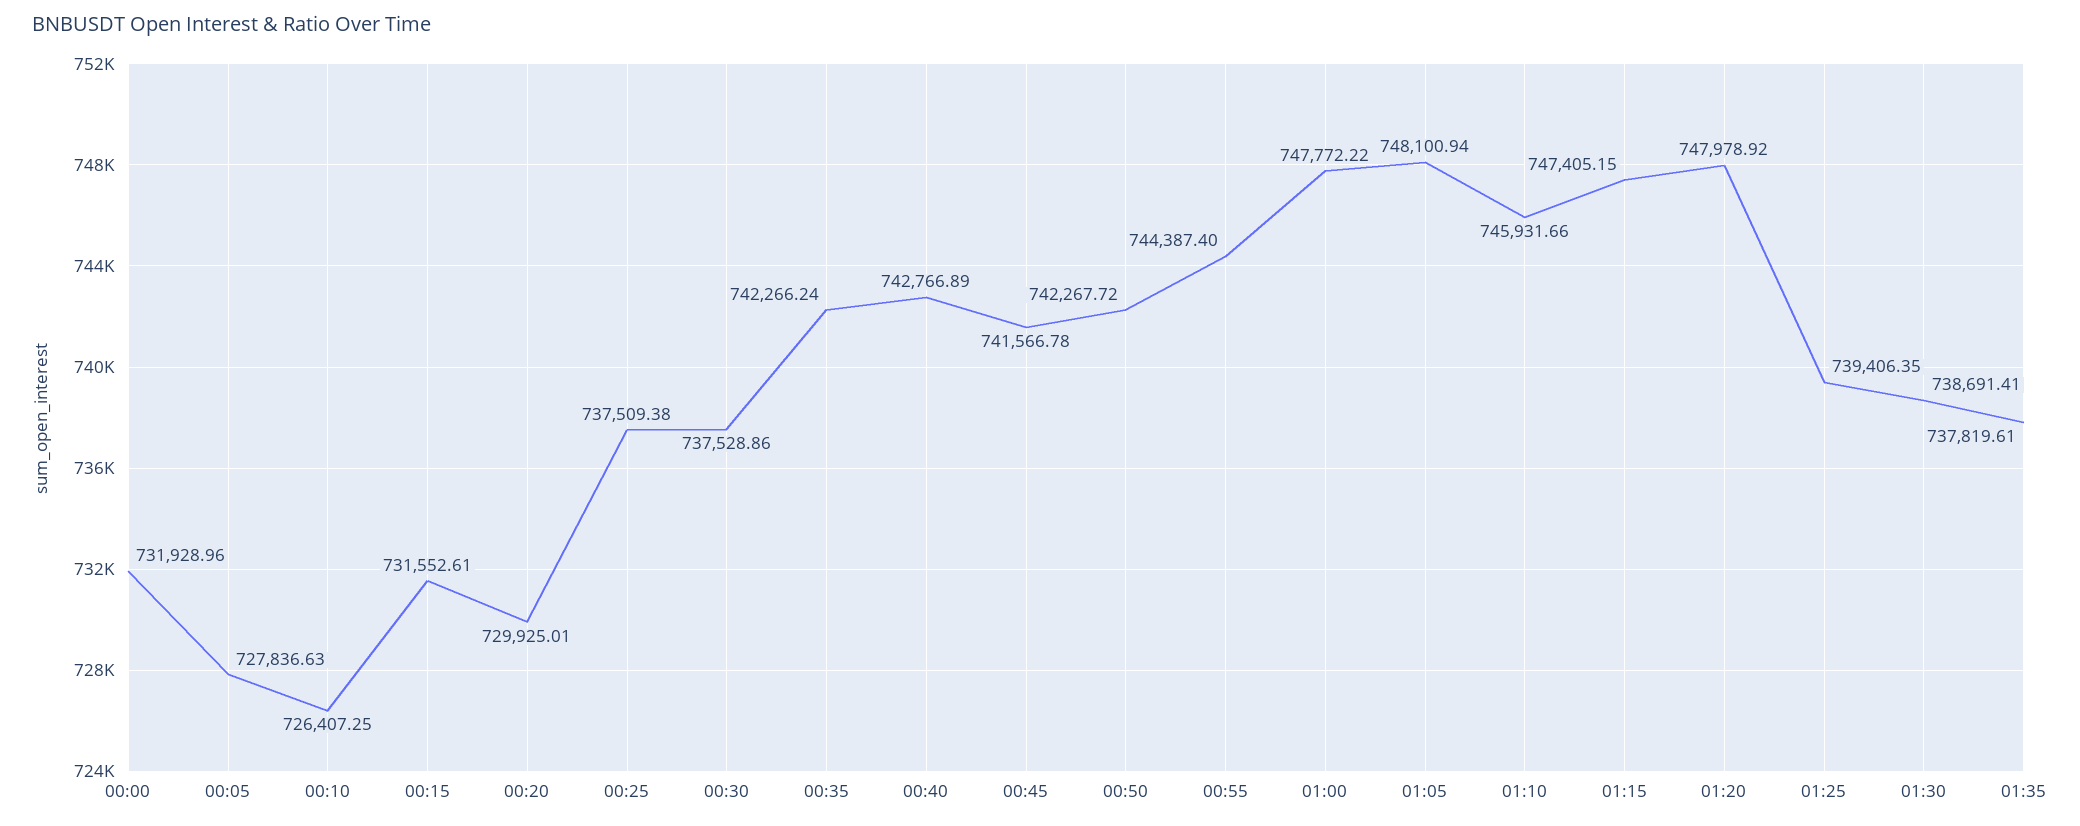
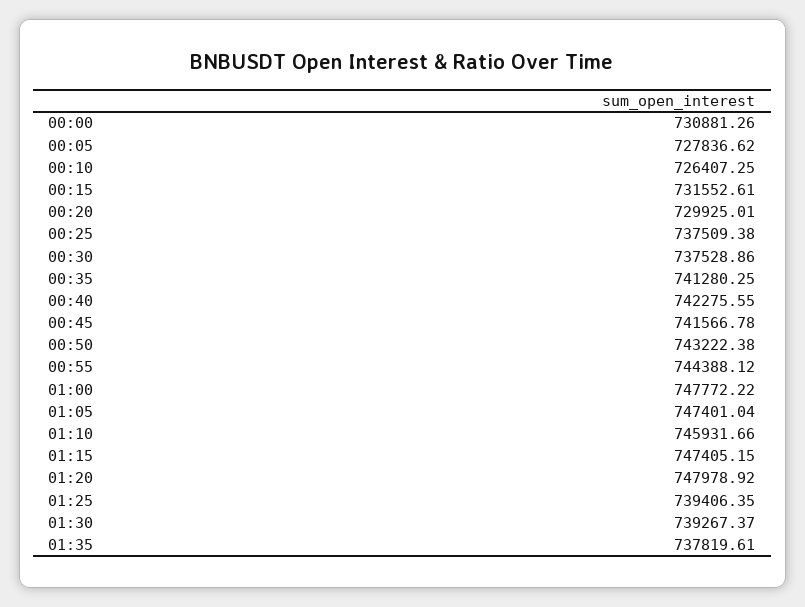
  {
-   "00:00": 731928.96,
+   "00:00": 730881.26,
-   "00:05": 727836.63,
+   "00:05": 727836.62,
    "00:10": 726407.25,
    "00:15": 731552.61,
    "00:20": 729925.01,
    "00:25": 737509.38,
    "00:30": 737528.86,
-   "00:35": 742266.24,
+   "00:35": 741280.25,
-   "00:40": 742766.89,
+   "00:40": 742275.55,
    "00:45": 741566.78,
-   "00:50": 742267.72,
+   "00:50": 743222.38,
-   "00:55": 744387.4,
+   "00:55": 744388.12,
    "01:00": 747772.22,
-   "01:05": 748100.94,
+   "01:05": 747401.04,
    "01:10": 745931.66,
    "01:15": 747405.15,
    "01:20": 747978.92,
    "01:25": 739406.35,
-   "01:30": 738691.41,
+   "01:30": 739267.37,
    "01:35": 737819.61
  }

